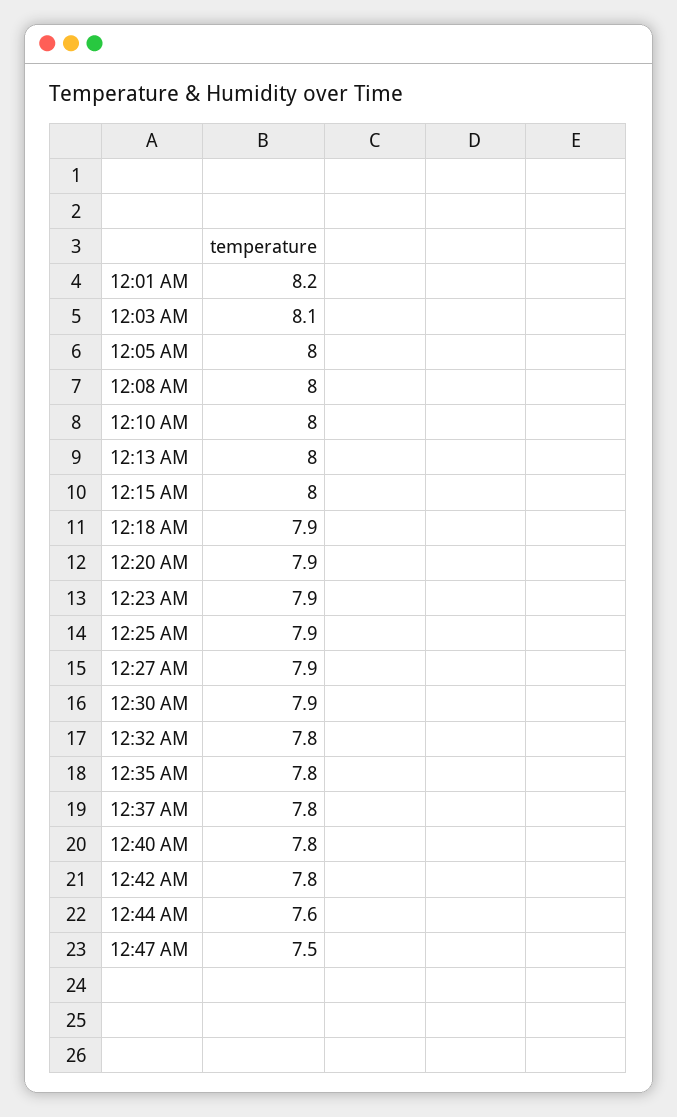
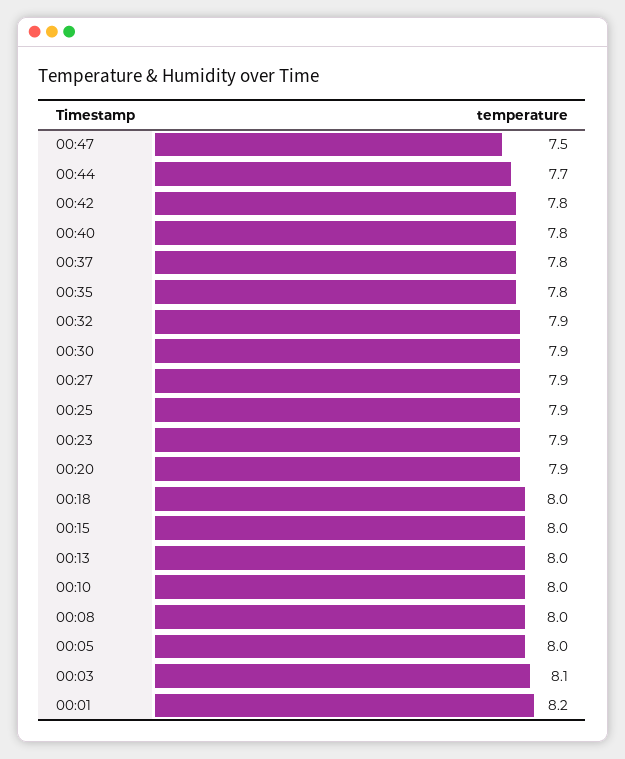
  {
    "12:01 AM": 8.2,
    "12:03 AM": 8.1,
    "12:05 AM": 8,
    "12:08 AM": 8,
    "12:10 AM": 8,
    "12:13 AM": 8,
    "12:15 AM": 8,
-   "12:18 AM": 7.9,
+   "12:18 AM": 8,
    "12:20 AM": 7.9,
    "12:23 AM": 7.9,
    "12:25 AM": 7.9,
    "12:27 AM": 7.9,
    "12:30 AM": 7.9,
-   "12:32 AM": 7.8,
+   "12:32 AM": 7.9,
    "12:35 AM": 7.8,
    "12:37 AM": 7.8,
    "12:40 AM": 7.8,
    "12:42 AM": 7.8,
-   "12:44 AM": 7.6,
+   "12:44 AM": 7.7,
    "12:47 AM": 7.5
  }

